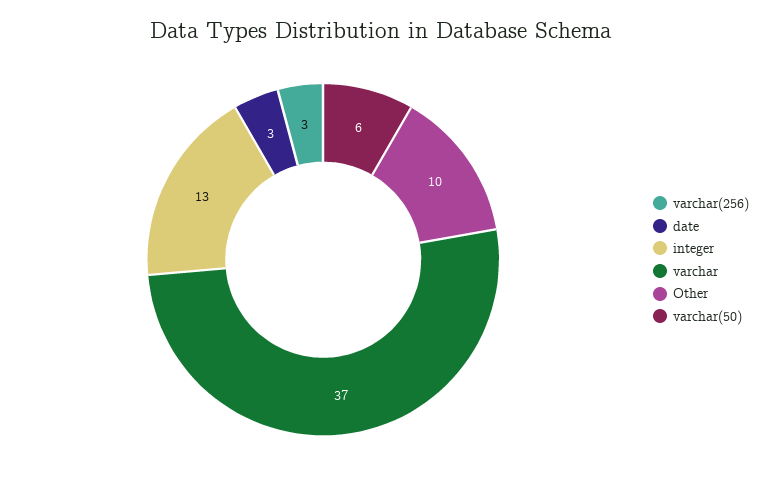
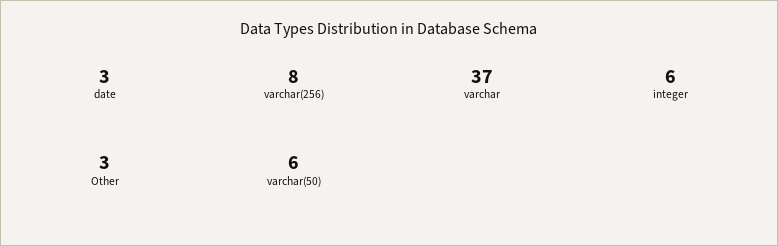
  {
-   "varchar(256)": 3,
+   "varchar(256)": 8,
    "date": 3,
-   "integer": 13,
+   "integer": 6,
    "varchar": 37,
-   "Other": 10,
+   "Other": 3,
    "varchar(50)": 6
  }

